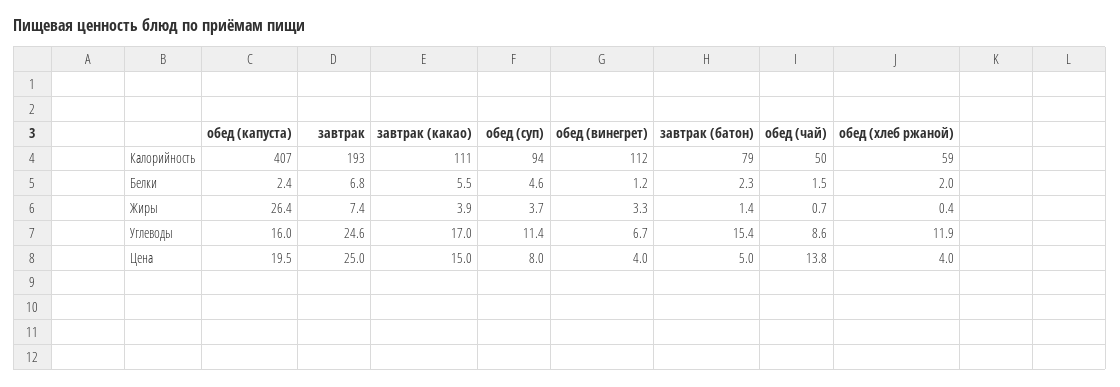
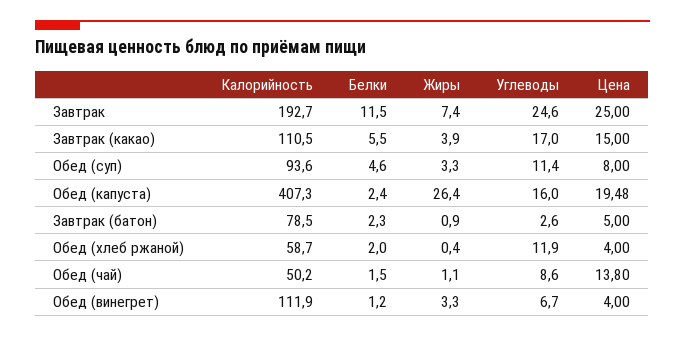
  {
    "обед (капуста)": {
      "Калорийность": 407.3,
      "Белки": 2.4,
      "Жиры": 26.4,
      "Углеводы": 16,
      "Цена": 19.48
    },
    "завтрак": {
      "Калорийность": 192.7,
-     "Белки": 6.8,
+     "Белки": 11.5,
      "Жиры": 7.4,
      "Углеводы": 24.6,
      "Цена": 25
    },
    "завтрак (какао)": {
      "Калорийность": 110.5,
      "Белки": 5.5,
      "Жиры": 3.9,
      "Углеводы": 17,
      "Цена": 15
    },
    "обед (суп)": {
      "Калорийность": 93.6,
      "Белки": 4.6,
-     "Жиры": 3.7,
+     "Жиры": 3.3,
      "Углеводы": 11.4,
      "Цена": 8
    },
    "обед (винегрет)": {
      "Калорийность": 111.9,
      "Белки": 1.2,
      "Жиры": 3.3,
      "Углеводы": 6.7,
      "Цена": 4
    },
    "завтрак (батон)": {
      "Калорийность": 78.5,
      "Белки": 2.3,
-     "Жиры": 1.4,
+     "Жиры": 0.9,
-     "Углеводы": 15.4,
+     "Углеводы": 2.6,
      "Цена": 5
    },
    "обед (чай)": {
      "Калорийность": 50.2,
      "Белки": 1.5,
-     "Жиры": 0.7,
+     "Жиры": 1.1,
      "Углеводы": 8.6,
      "Цена": 13.8
    },
    "обед (хлеб ржаной)": {
      "Калорийность": 58.7,
      "Белки": 2,
      "Жиры": 0.4,
      "Углеводы": 11.9,
      "Цена": 4
    }
  }

